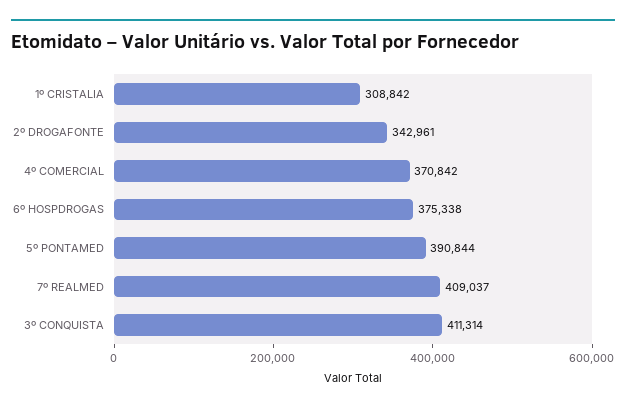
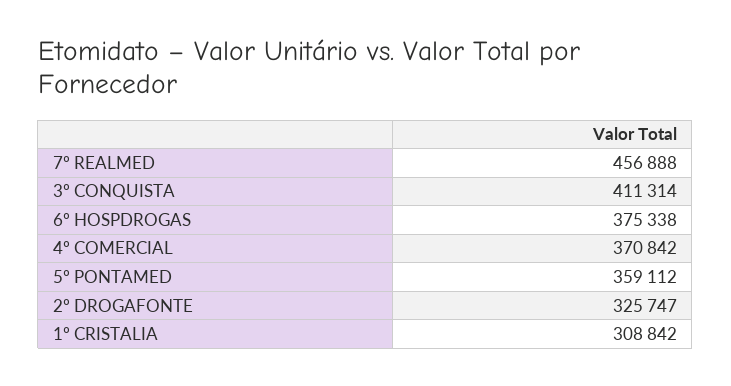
  {
    "1º CRISTALIA": 308842,
-   "2º DROGAFONTE": 342961,
+   "2º DROGAFONTE": 325747,
    "4º COMERCIAL": 370842,
    "6º HOSPDROGAS": 375338,
-   "5º PONTAMED": 390844,
+   "5º PONTAMED": 359112,
-   "7º REALMED": 409037,
+   "7º REALMED": 456888,
    "3º CONQUISTA": 411314
  }

